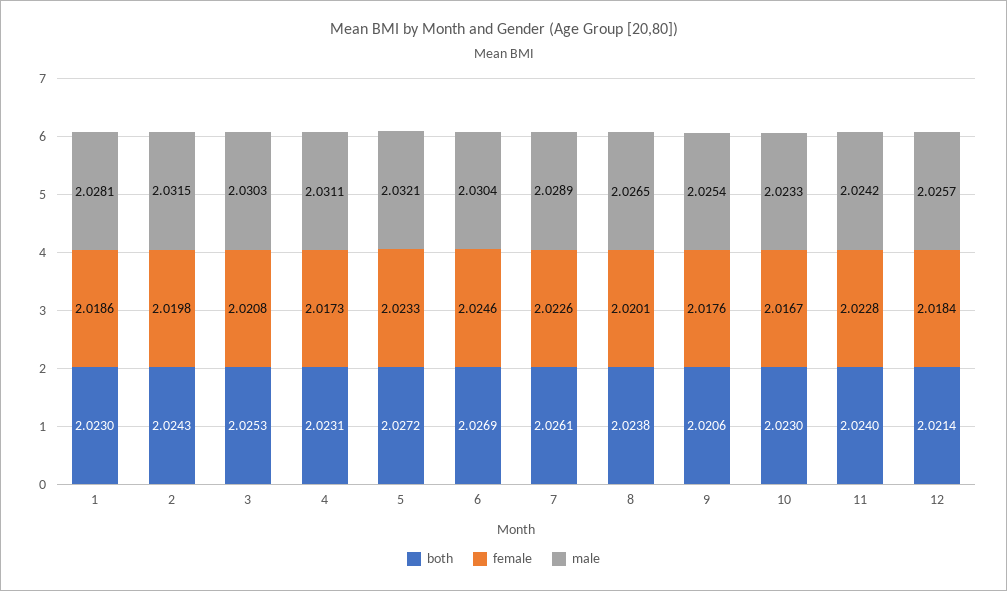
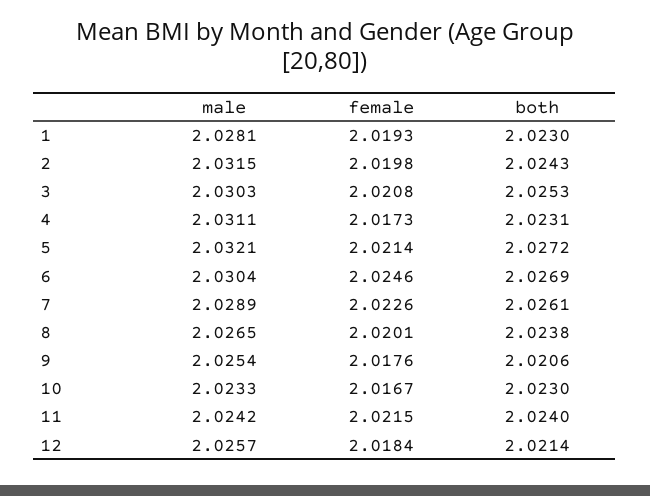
  {
    "both": {
      "1": 2.023,
      "2": 2.0243,
      "3": 2.0253,
      "4": 2.0231,
      "5": 2.0272,
      "6": 2.0269,
      "7": 2.0261,
      "8": 2.0238,
      "9": 2.0206,
      "10": 2.023,
      "11": 2.024,
      "12": 2.0214
    },
    "female": {
-     "1": 2.0186,
+     "1": 2.0193,
      "2": 2.0198,
      "3": 2.0208,
      "4": 2.0173,
-     "5": 2.0233,
+     "5": 2.0214,
      "6": 2.0246,
      "7": 2.0226,
      "8": 2.0201,
      "9": 2.0176,
      "10": 2.0167,
-     "11": 2.0228,
+     "11": 2.0215,
      "12": 2.0184
    },
    "male": {
      "1": 2.0281,
      "2": 2.0315,
      "3": 2.0303,
      "4": 2.0311,
      "5": 2.0321,
      "6": 2.0304,
      "7": 2.0289,
      "8": 2.0265,
      "9": 2.0254,
      "10": 2.0233,
      "11": 2.0242,
      "12": 2.0257
    }
  }

